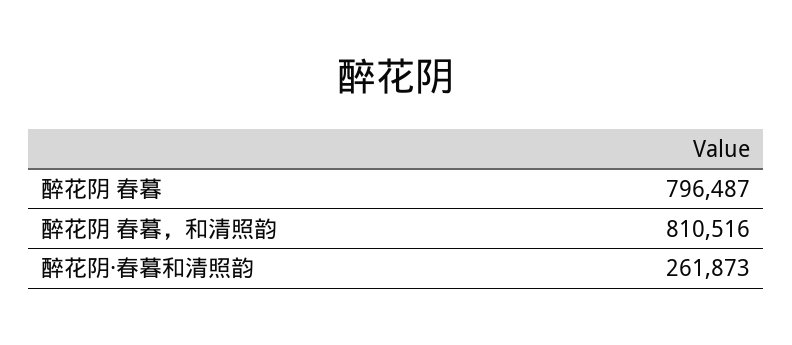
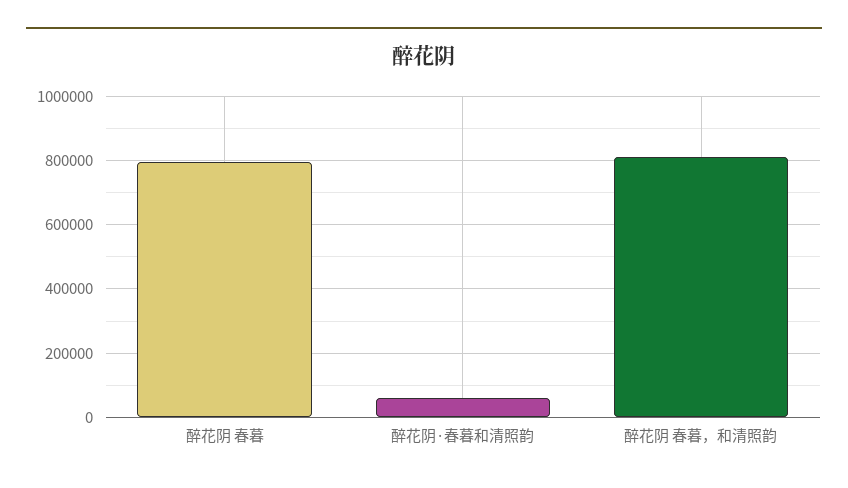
  {
    "醉花阴 春暮": 796487,
    "醉花阴 春暮，和清照韵": 810516,
-   "醉花阴·春暮和清照韵": 261873
+   "醉花阴·春暮和清照韵": 60000
  }

